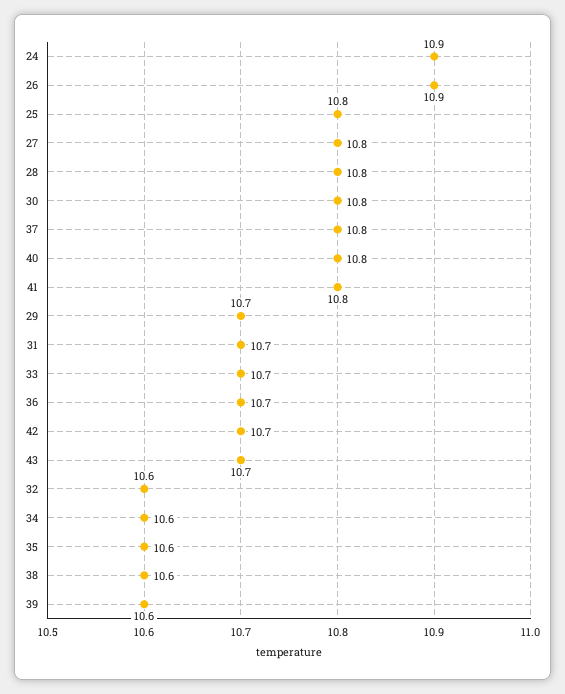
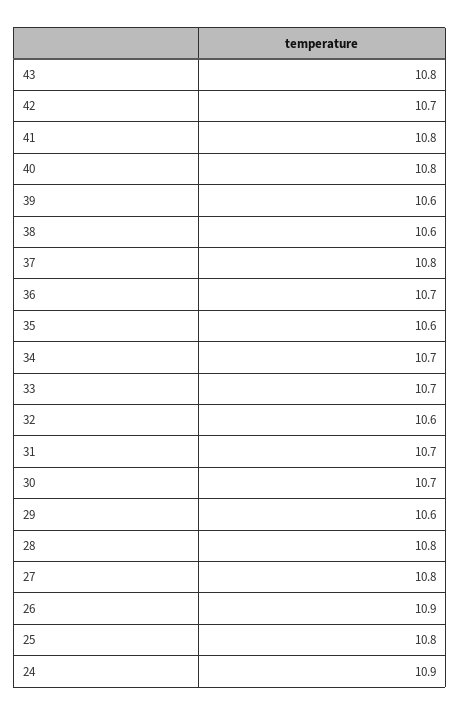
  {
    "24": 10.9,
    "26": 10.9,
    "25": 10.8,
    "27": 10.8,
    "28": 10.8,
-   "30": 10.8,
+   "30": 10.7,
    "37": 10.8,
    "40": 10.8,
    "41": 10.8,
-   "29": 10.7,
+   "29": 10.6,
    "31": 10.7,
    "33": 10.7,
    "36": 10.7,
    "42": 10.7,
-   "43": 10.7,
+   "43": 10.8,
    "32": 10.6,
-   "34": 10.6,
+   "34": 10.7,
    "35": 10.6,
    "38": 10.6,
    "39": 10.6
  }

